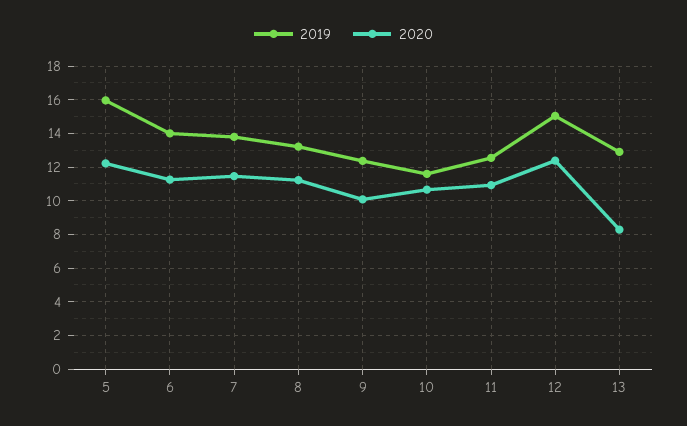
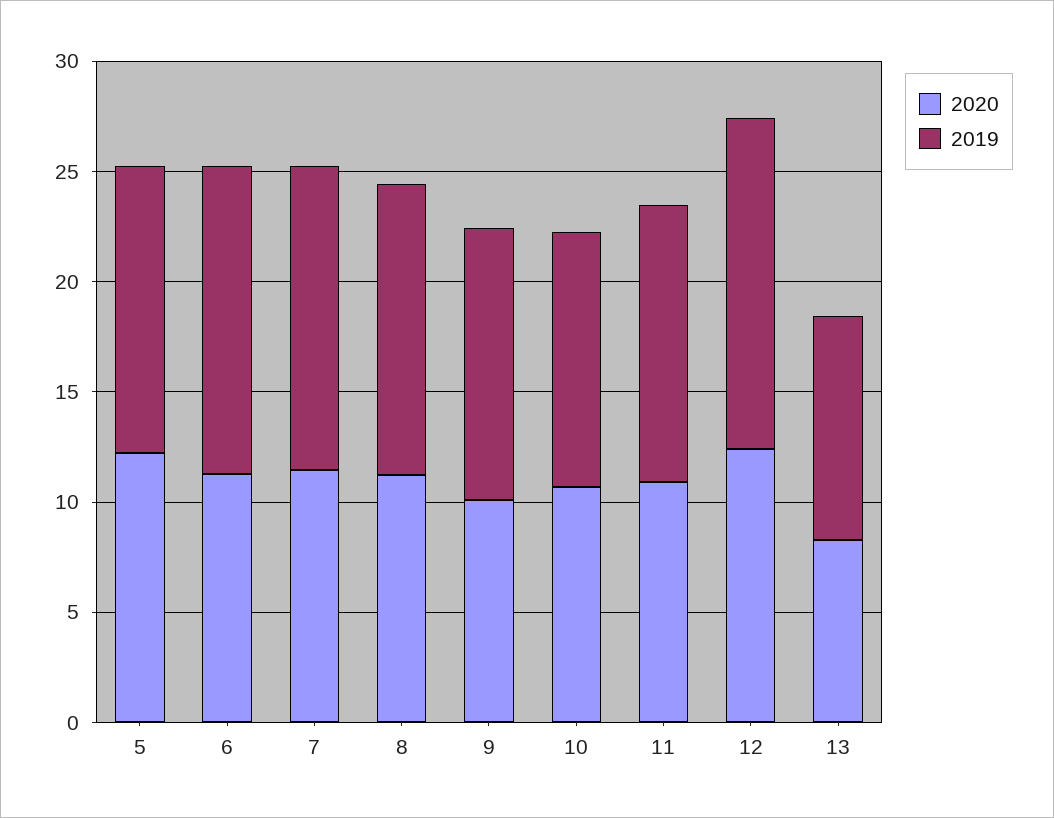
  {
    "2019": {
-     "5": 16,
+     "5": 13,
      "6": 14,
      "7": 14,
      "8": 13,
      "9": 12.5,
      "10": 11.5,
      "11": 12.5,
      "12": 15,
-     "13": 13
+     "13": 10
    },
    "2020": {
      "5": 12,
      "6": 11.5,
      "7": 11.5,
      "8": 11,
      "9": 10,
      "10": 10.5,
      "11": 11,
      "12": 12.5,
      "13": 8.5
    }
  }

